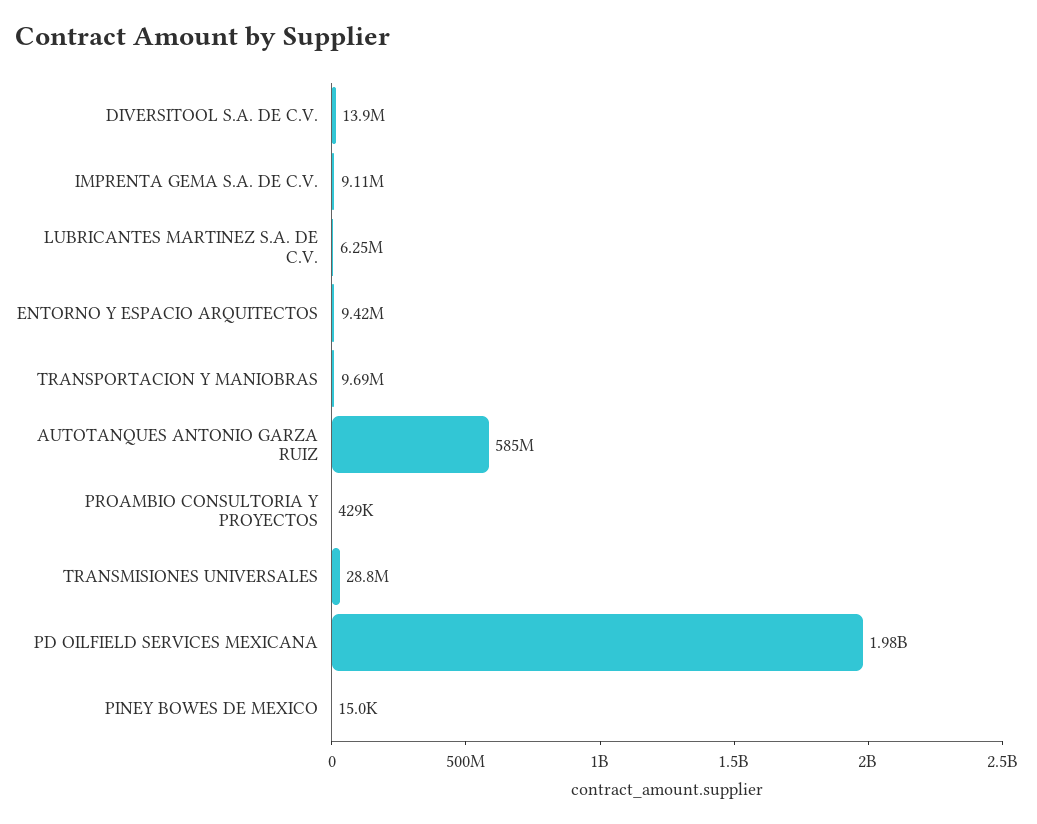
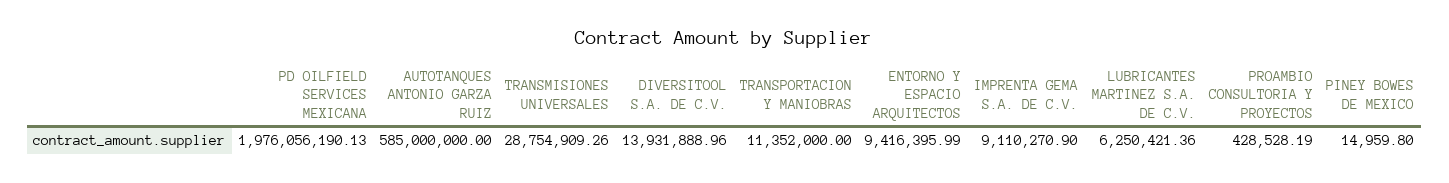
  {
    "DIVERSITOOL S.A. DE C.V.": 13931888.96,
    "IMPRENTA GEMA S.A. DE C.V.": 9110270.9,
    "LUBRICANTES MARTINEZ S.A. DE C.V.": 6250421.36,
    "ENTORNO Y ESPACIO ARQUITECTOS": 9416395.99,
-   "TRANSPORTACION Y MANIOBRAS": 9690000,
+   "TRANSPORTACION Y MANIOBRAS": 11352000,
    "AUTOTANQUES ANTONIO GARZA RUIZ": 585000000,
    "PROAMBIO CONSULTORIA Y PROYECTOS": 428528.19,
    "TRANSMISIONES UNIVERSALES": 28754909.26,
    "PD OILFIELD SERVICES MEXICANA": 1976056190.13,
    "PINEY BOWES DE MEXICO": 14959.8
  }

